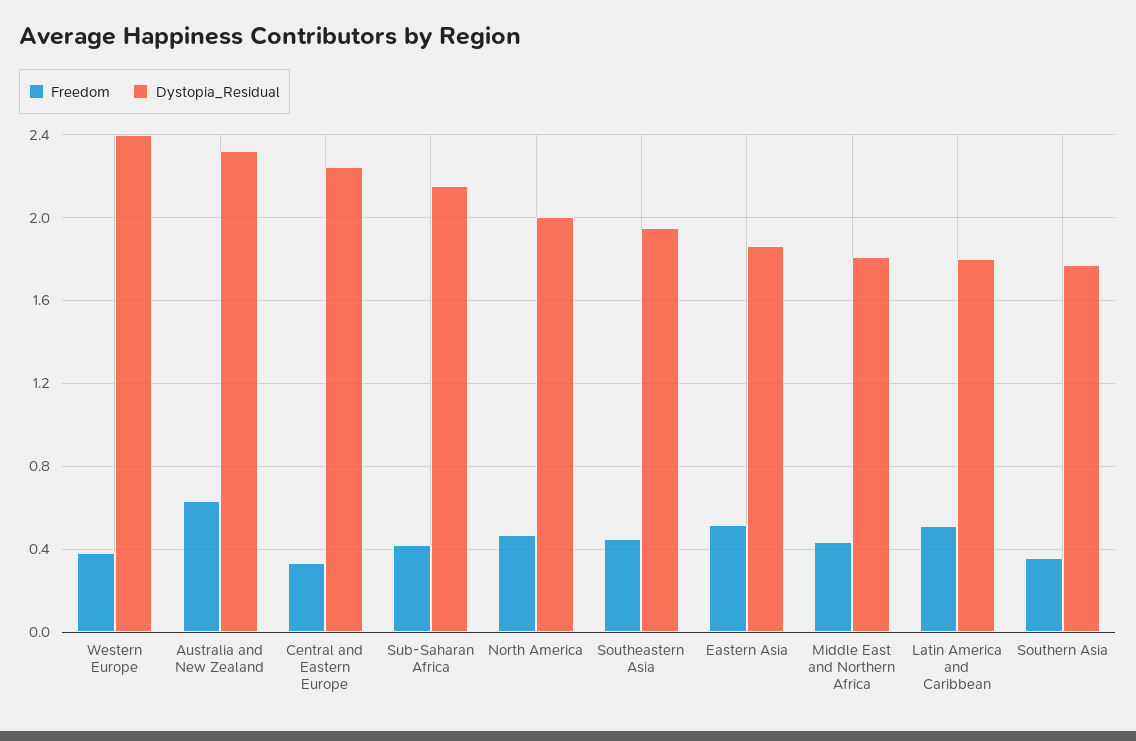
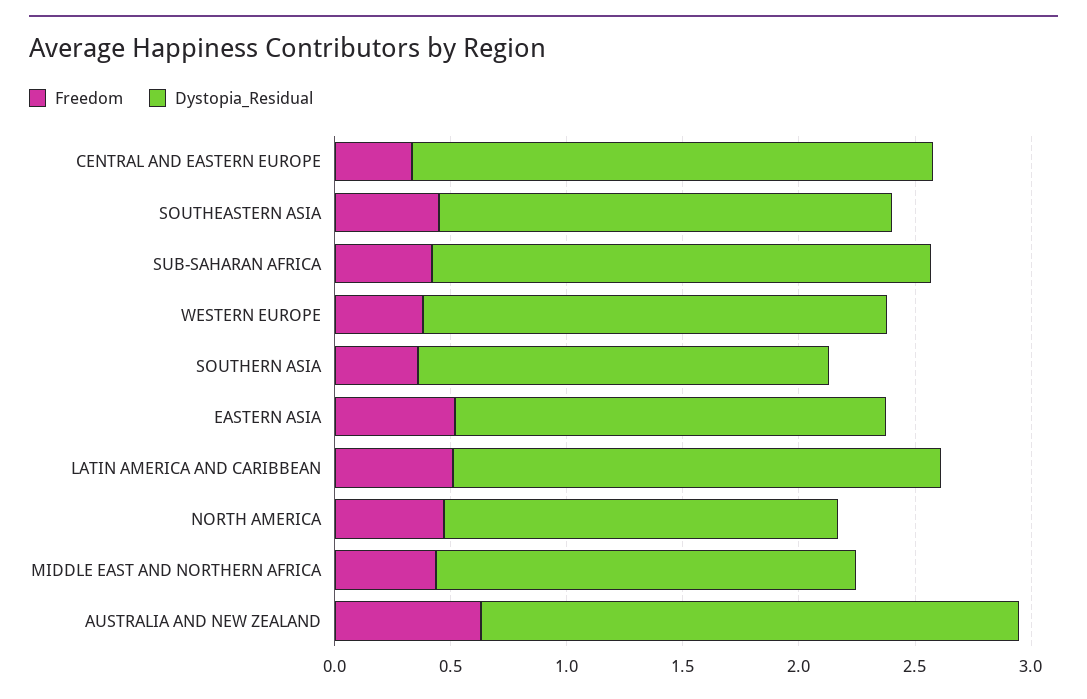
  {
    "Freedom": {
      "Western Europe": 0.4,
      "Australia and New Zealand": 0.65,
      "Central and Eastern Europe": 0.35,
      "Sub-Saharan Africa": 0.4,
      "North America": 0.45,
      "Southeastern Asia": 0.45,
      "Eastern Asia": 0.5,
      "Middle East and Northern Africa": 0.45,
      "Latin America and Caribbean": 0.5,
      "Southern Asia": 0.35
    },
    "Dystopia_Residual": {
-     "Western Europe": 2.4,
+     "Western Europe": 2,
      "Australia and New Zealand": 2.3,
      "Central and Eastern Europe": 2.25,
      "Sub-Saharan Africa": 2.15,
-     "North America": 2,
+     "North America": 1.7,
      "Southeastern Asia": 1.95,
      "Eastern Asia": 1.85,
      "Middle East and Northern Africa": 1.8,
-     "Latin America and Caribbean": 1.8,
+     "Latin America and Caribbean": 2.1,
      "Southern Asia": 1.75
    }
  }

